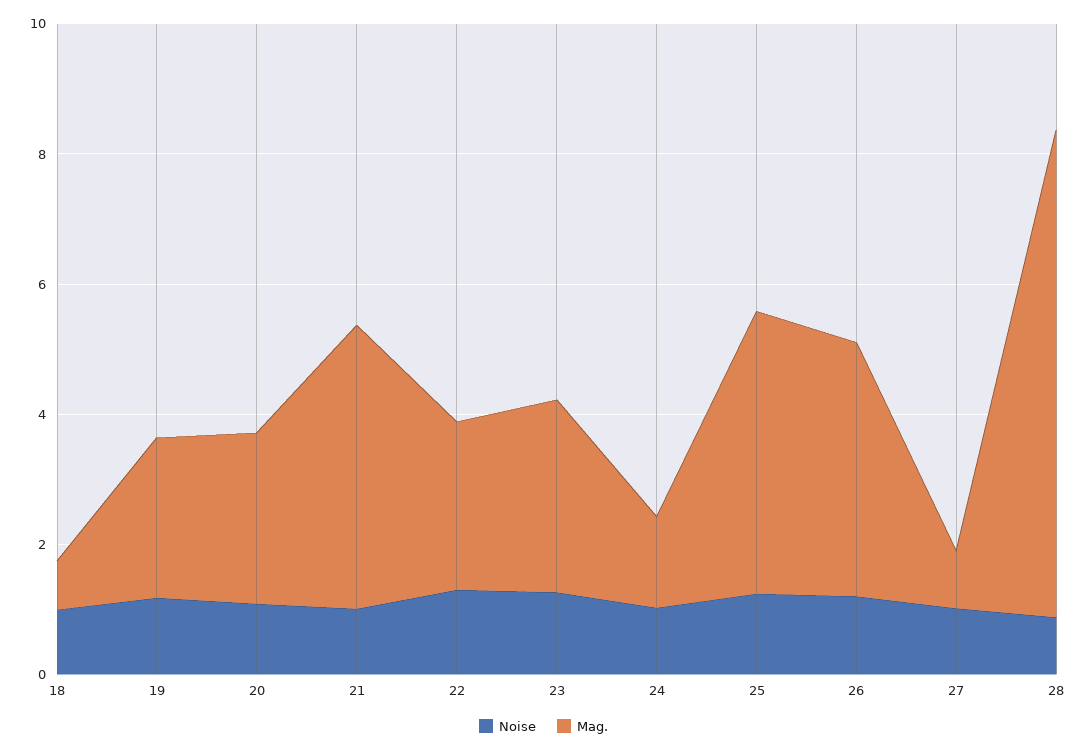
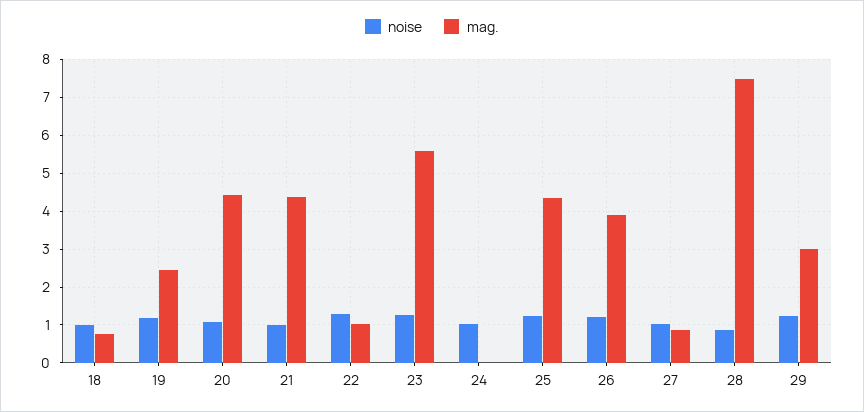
  {
    "Noise": {
      "18": 1,
      "19": 1.2,
      "20": 1,
      "21": 1,
      "22": 1.4,
      "23": 1.2,
      "24": 1,
      "25": 1.2,
      "26": 1.2,
      "27": 1,
-     "28": 0.8
+     "28": 0.8,
+     "29": 1.2
    },
    "Mag.": {
      "18": 0.8,
      "19": 2.4,
-     "20": 2.5,
+     "20": 4.4,
      "21": 4.4,
-     "22": 2.5,
+     "22": 1,
-     "23": 3,
+     "23": 5.6,
-     "24": 1.5,
+     "24": 0,
      "25": 4.4,
      "26": 4,
      "27": 0.8,
-     "28": 7.4
+     "28": 7.4,
+     "29": 3
    }
  }

